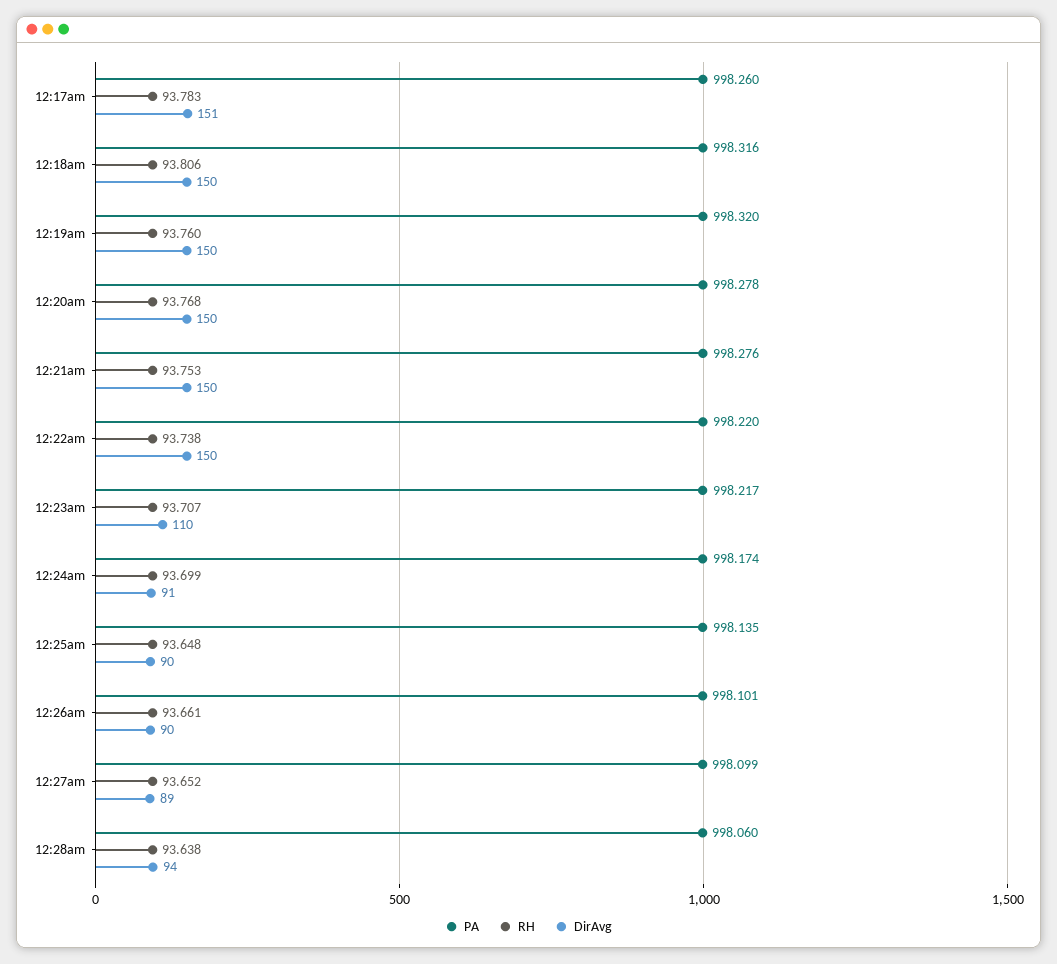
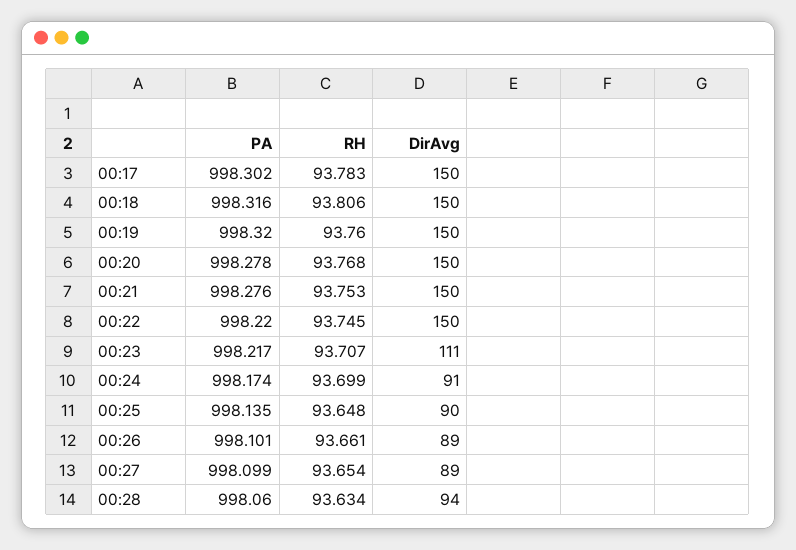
  {
    "PA": {
-     "12:17am": 998.26,
+     "12:17am": 998.302,
      "12:18am": 998.316,
      "12:19am": 998.32,
      "12:20am": 998.278,
      "12:21am": 998.276,
      "12:22am": 998.22,
      "12:23am": 998.217,
      "12:24am": 998.174,
      "12:25am": 998.135,
      "12:26am": 998.101,
      "12:27am": 998.099,
      "12:28am": 998.06
    },
    "RH": {
      "12:17am": 93.783,
      "12:18am": 93.806,
      "12:19am": 93.76,
      "12:20am": 93.768,
      "12:21am": 93.753,
-     "12:22am": 93.738,
+     "12:22am": 93.745,
      "12:23am": 93.707,
      "12:24am": 93.699,
      "12:25am": 93.648,
      "12:26am": 93.661,
-     "12:27am": 93.652,
+     "12:27am": 93.654,
-     "12:28am": 93.638
+     "12:28am": 93.634
    },
    "DirAvg": {
-     "12:17am": 151,
+     "12:17am": 150,
      "12:18am": 150,
      "12:19am": 150,
      "12:20am": 150,
      "12:21am": 150,
      "12:22am": 150,
-     "12:23am": 110,
+     "12:23am": 111,
      "12:24am": 91,
      "12:25am": 90,
-     "12:26am": 90,
+     "12:26am": 89,
      "12:27am": 89,
      "12:28am": 94
    }
  }

